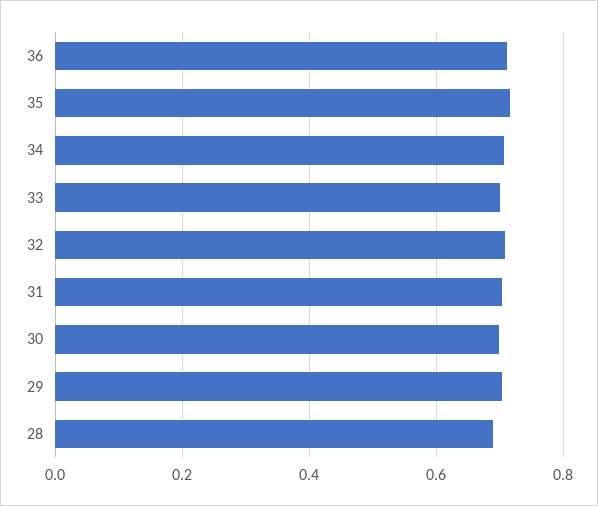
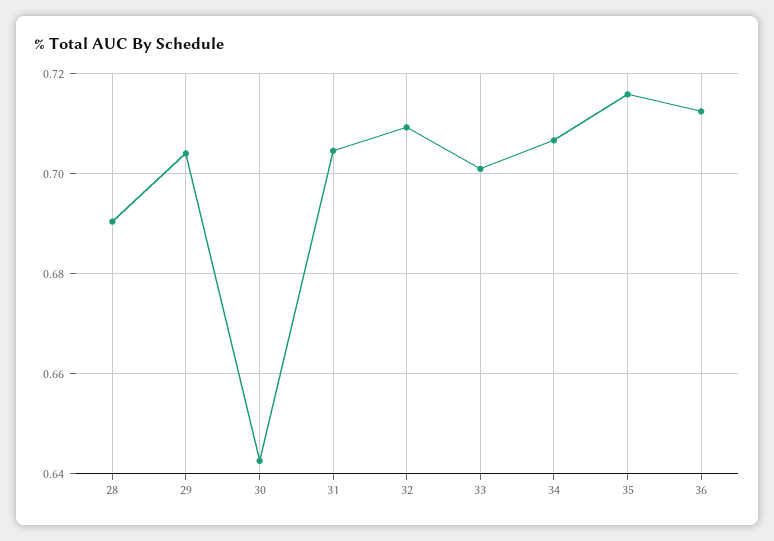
  {
    "36": 0.712,
    "35": 0.716,
    "34": 0.706,
    "33": 0.7,
    "32": 0.71,
    "31": 0.704,
-   "30": 0.7,
+   "30": 0.642,
    "29": 0.704,
    "28": 0.69
  }

